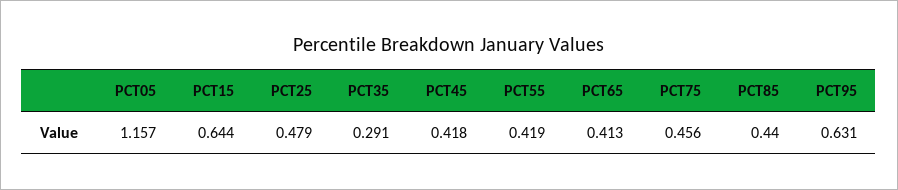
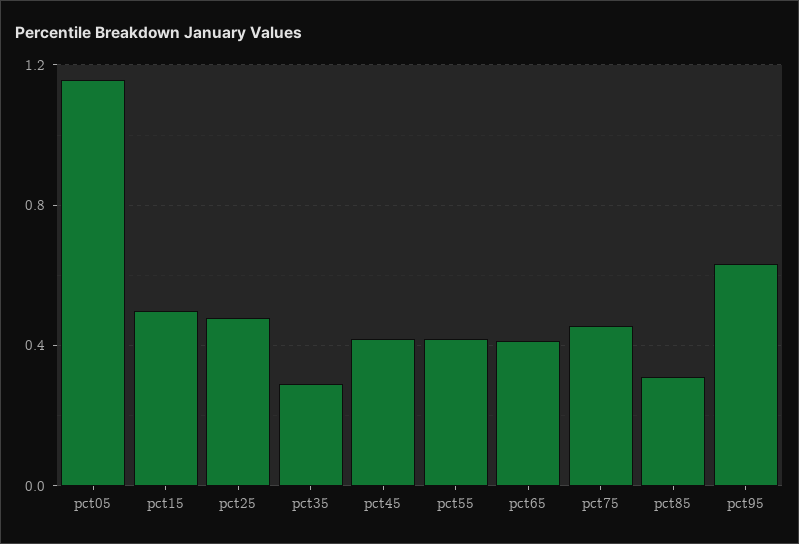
  {
    "PCT05": 1.157,
-   "PCT15": 0.644,
+   "PCT15": 0.5,
    "PCT25": 0.479,
    "PCT35": 0.291,
    "PCT45": 0.418,
    "PCT55": 0.419,
    "PCT65": 0.413,
    "PCT75": 0.456,
-   "PCT85": 0.44,
+   "PCT85": 0.3,
    "PCT95": 0.631
  }

